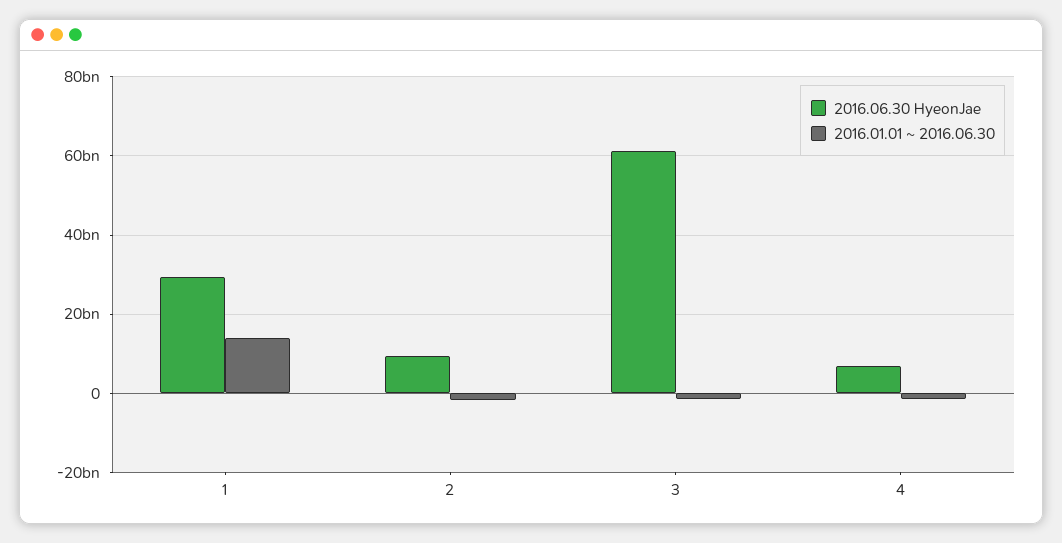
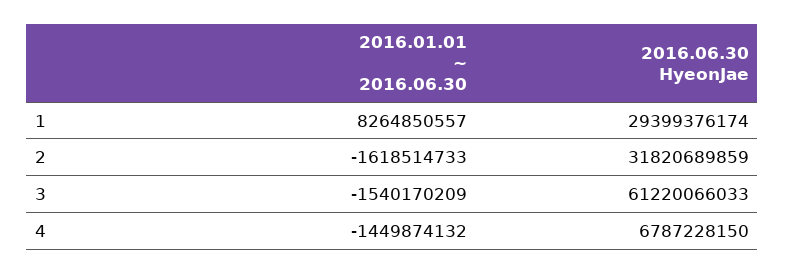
  {
    "2016.06.30 HyeonJae": {
      "1": 29399376174,
-     "2": 10000000000,
+     "2": 31820689859,
      "3": 61220066033,
      "4": 6787228150
    },
    "2016.01.01 ~ 2016.06.30": {
-     "1": 14000000000,
+     "1": 8264850557,
      "2": -1618514733,
      "3": -1540170209,
      "4": -1449874132
    }
  }

